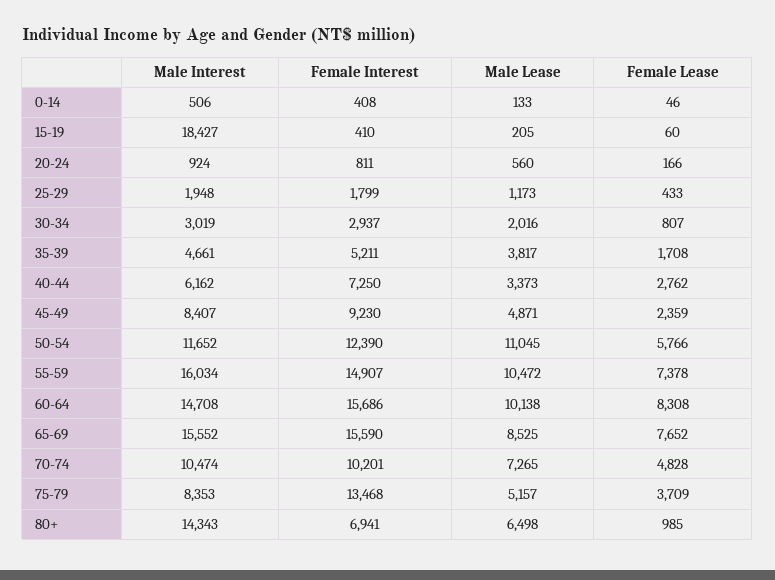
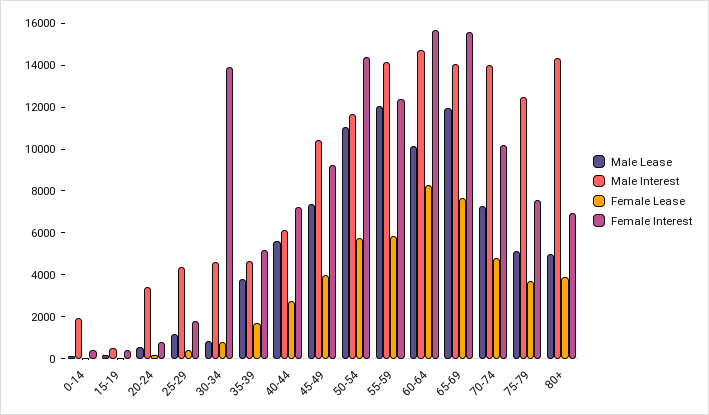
  {
    "Male Interest": {
-     "0-14": 506,
+     "0-14": 2000,
-     "15-19": 18427,
+     "15-19": 500,
-     "20-24": 924,
+     "20-24": 3500,
-     "25-29": 1948,
+     "25-29": 4500,
-     "30-34": 3019,
+     "30-34": 4500,
      "35-39": 4661,
      "40-44": 6162,
-     "45-49": 8407,
+     "45-49": 10500,
      "50-54": 11652,
-     "55-59": 16034,
+     "55-59": 14000,
      "60-64": 14708,
-     "65-69": 15552,
+     "65-69": 14000,
-     "70-74": 10474,
+     "70-74": 14000,
-     "75-79": 8353,
+     "75-79": 12500,
      "80+": 14343
    },
    "Female Interest": {
      "0-14": 408,
      "15-19": 410,
      "20-24": 811,
      "25-29": 1799,
-     "30-34": 2937,
+     "30-34": 14000,
      "35-39": 5211,
      "40-44": 7250,
      "45-49": 9230,
-     "50-54": 12390,
+     "50-54": 14500,
-     "55-59": 14907,
+     "55-59": 12500,
      "60-64": 15686,
      "65-69": 15590,
      "70-74": 10201,
-     "75-79": 13468,
+     "75-79": 7500,
      "80+": 6941
    },
    "Male Lease": {
      "0-14": 133,
      "15-19": 205,
      "20-24": 560,
      "25-29": 1173,
-     "30-34": 2016,
+     "30-34": 1000,
      "35-39": 3817,
-     "40-44": 3373,
+     "40-44": 5500,
-     "45-49": 4871,
+     "45-49": 7500,
      "50-54": 11045,
-     "55-59": 10472,
+     "55-59": 12000,
      "60-64": 10138,
-     "65-69": 8525,
+     "65-69": 12000,
      "70-74": 7265,
      "75-79": 5157,
-     "80+": 6498
+     "80+": 5000
    },
    "Female Lease": {
      "0-14": 46,
      "15-19": 60,
      "20-24": 166,
      "25-29": 433,
      "30-34": 807,
      "35-39": 1708,
      "40-44": 2762,
-     "45-49": 2359,
+     "45-49": 4000,
      "50-54": 5766,
-     "55-59": 7378,
+     "55-59": 6000,
      "60-64": 8308,
      "65-69": 7652,
      "70-74": 4828,
      "75-79": 3709,
-     "80+": 985
+     "80+": 4000
    }
  }

